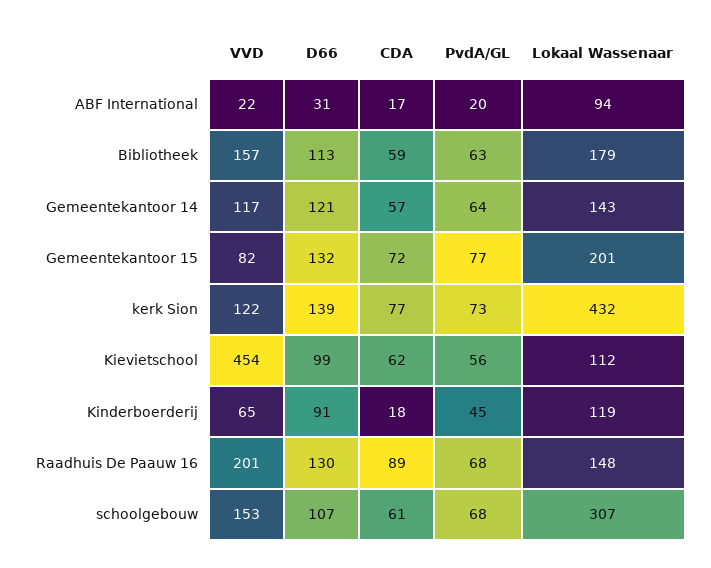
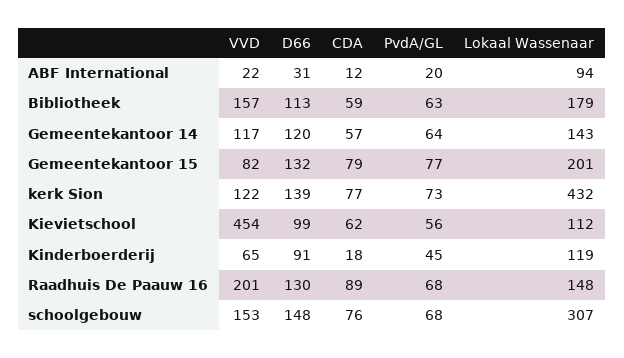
  {
    "VVD": {
      "ABF International": 22,
      "Bibliotheek": 157,
      "Gemeentekantoor 14": 117,
      "Gemeentekantoor 15": 82,
      "kerk Sion": 122,
      "Kievietschool": 454,
      "Kinderboerderij": 65,
      "Raadhuis De Paauw 16": 201,
      "schoolgebouw": 153
    },
    "D66": {
      "ABF International": 31,
      "Bibliotheek": 113,
-     "Gemeentekantoor 14": 121,
+     "Gemeentekantoor 14": 120,
      "Gemeentekantoor 15": 132,
      "kerk Sion": 139,
      "Kievietschool": 99,
      "Kinderboerderij": 91,
      "Raadhuis De Paauw 16": 130,
-     "schoolgebouw": 107
+     "schoolgebouw": 148
    },
    "CDA": {
-     "ABF International": 17,
+     "ABF International": 12,
      "Bibliotheek": 59,
      "Gemeentekantoor 14": 57,
-     "Gemeentekantoor 15": 72,
+     "Gemeentekantoor 15": 79,
      "kerk Sion": 77,
      "Kievietschool": 62,
      "Kinderboerderij": 18,
      "Raadhuis De Paauw 16": 89,
-     "schoolgebouw": 61
+     "schoolgebouw": 76
    },
    "PvdA/GL": {
      "ABF International": 20,
      "Bibliotheek": 63,
      "Gemeentekantoor 14": 64,
      "Gemeentekantoor 15": 77,
      "kerk Sion": 73,
      "Kievietschool": 56,
      "Kinderboerderij": 45,
      "Raadhuis De Paauw 16": 68,
      "schoolgebouw": 68
    },
    "Lokaal Wassenaar": {
      "ABF International": 94,
      "Bibliotheek": 179,
      "Gemeentekantoor 14": 143,
      "Gemeentekantoor 15": 201,
      "kerk Sion": 432,
      "Kievietschool": 112,
      "Kinderboerderij": 119,
      "Raadhuis De Paauw 16": 148,
      "schoolgebouw": 307
    }
  }

